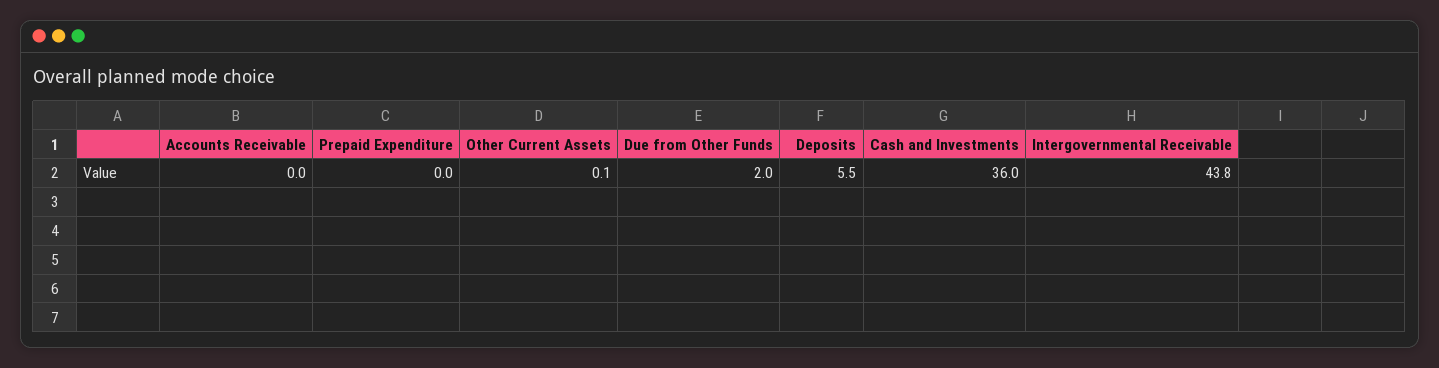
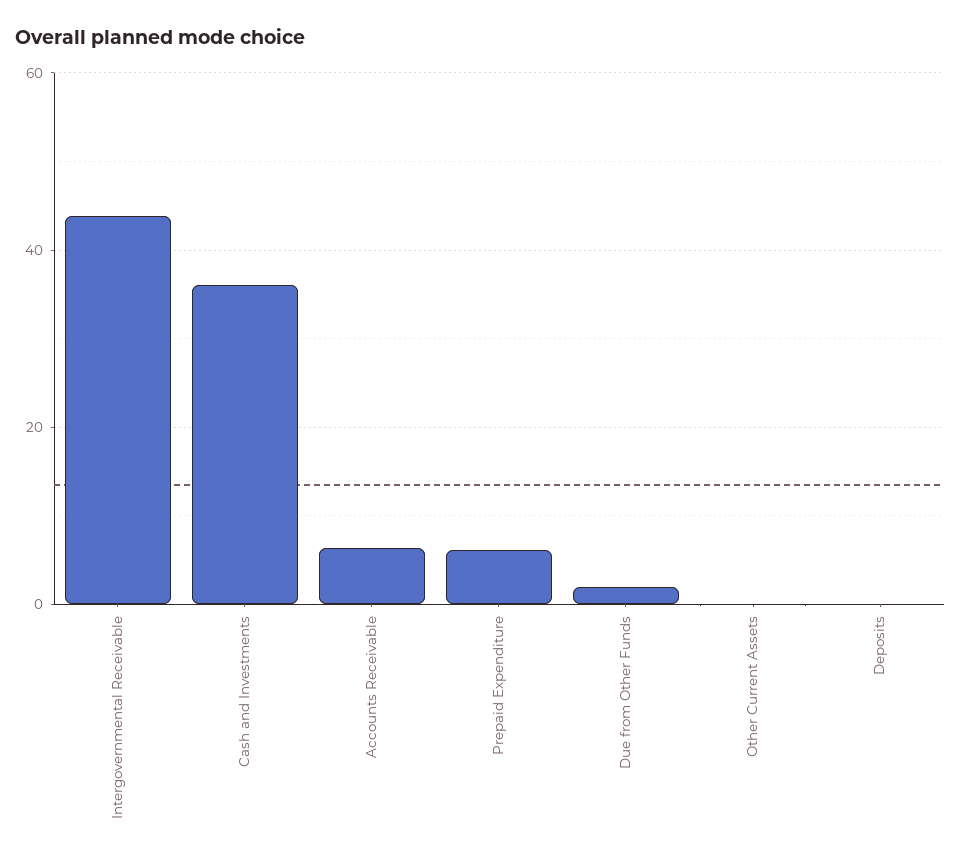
  {
-   "Accounts Receivable": 0,
+   "Accounts Receivable": 6,
-   "Prepaid Expenditure": 0,
+   "Prepaid Expenditure": 6,
    "Other Current Assets": 0.1,
    "Due from Other Funds": 2,
-   "Deposits": 5.5,
+   "Deposits": 0,
    "Cash and Investments": 36,
    "Intergovernmental Receivable": 43.8
  }

